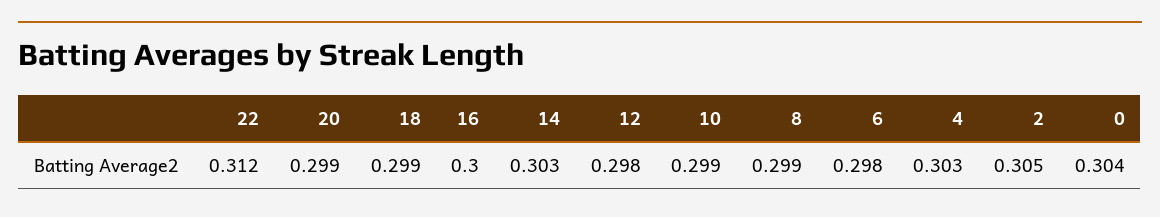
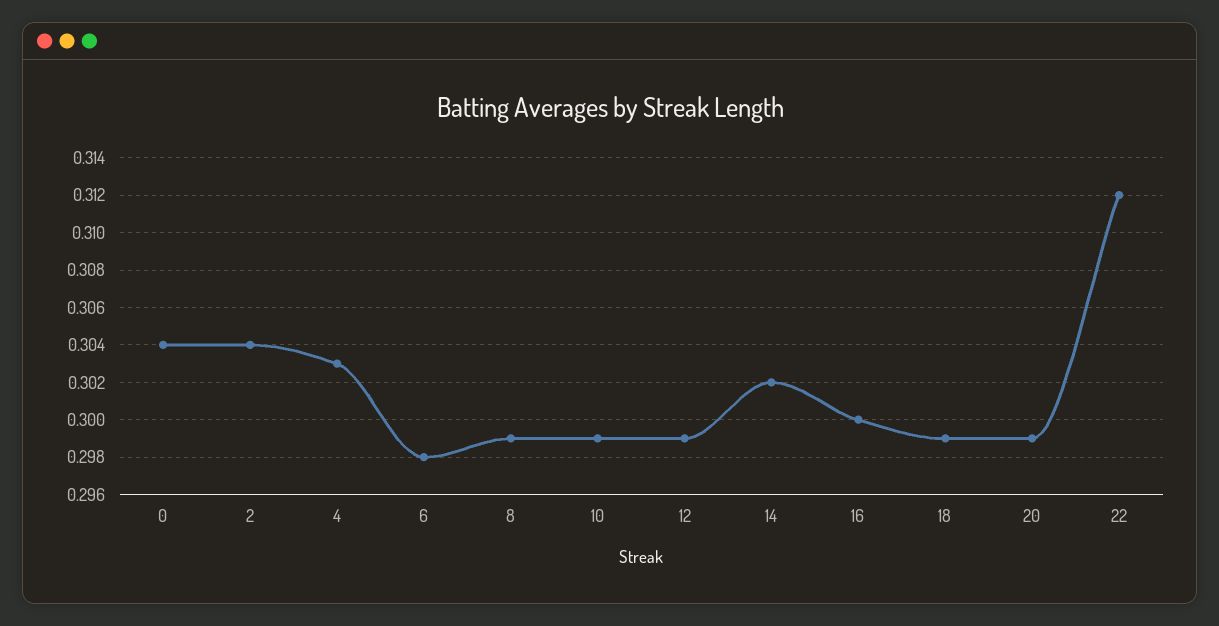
  {
    "22": 0.312,
    "20": 0.299,
    "18": 0.299,
    "16": 0.3,
-   "14": 0.303,
+   "14": 0.302,
-   "12": 0.298,
+   "12": 0.299,
    "10": 0.299,
    "8": 0.299,
    "6": 0.298,
    "4": 0.303,
-   "2": 0.305,
+   "2": 0.304,
    "0": 0.304
  }

